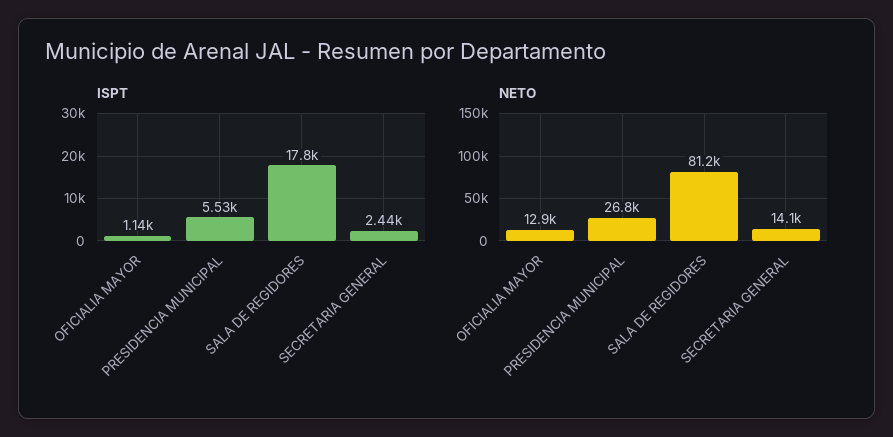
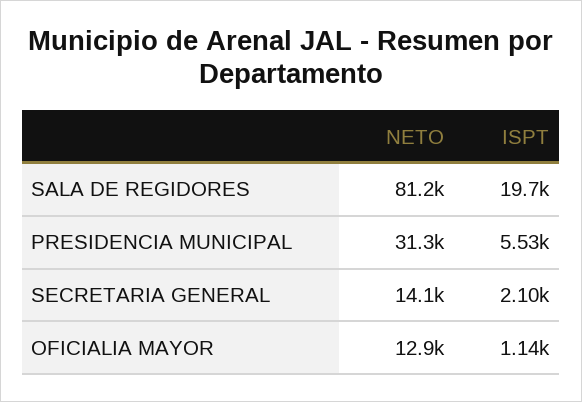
  {
    "ISPT": {
      "OFICIALIA MAYOR": 1140,
      "PRESIDENCIA MUNICIPAL": 5530,
-     "SALA DE REGIDORES": 17800,
+     "SALA DE REGIDORES": 19700,
-     "SECRETARIA GENERAL": 2440
+     "SECRETARIA GENERAL": 2100
    },
    "NETO": {
      "OFICIALIA MAYOR": 12900,
-     "PRESIDENCIA MUNICIPAL": 26800,
+     "PRESIDENCIA MUNICIPAL": 31300,
      "SALA DE REGIDORES": 81200,
      "SECRETARIA GENERAL": 14100
    }
  }

